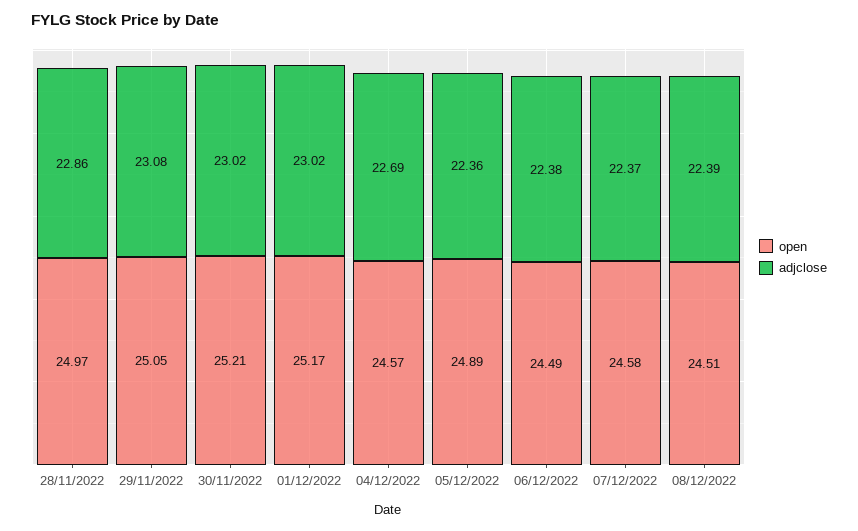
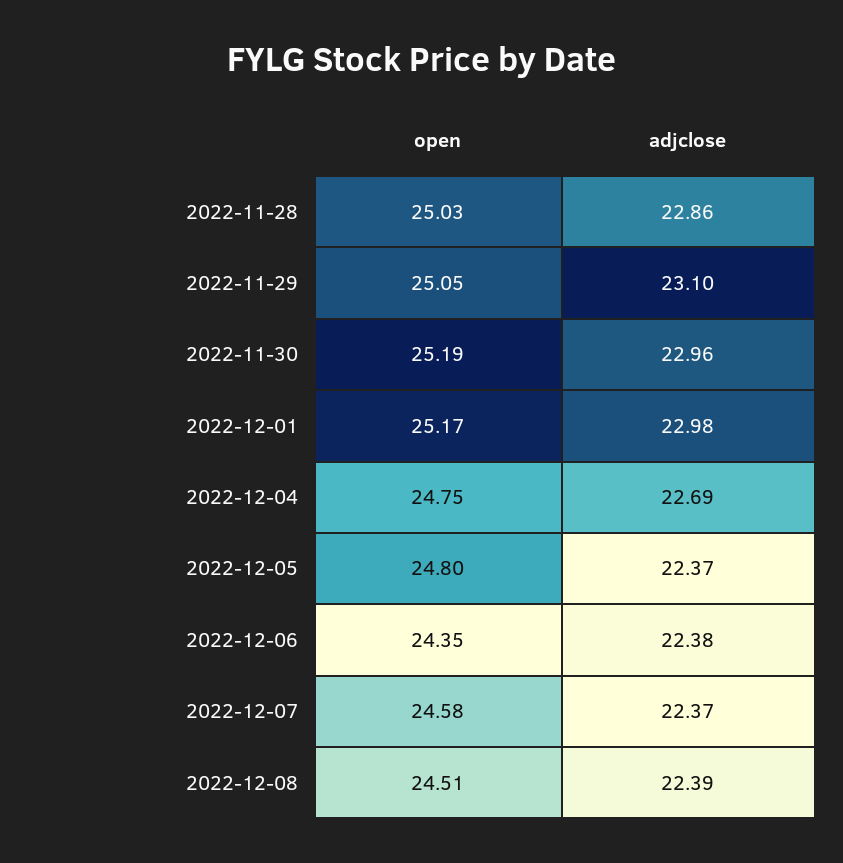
  {
    "open": {
-     "28/11/2022": 24.97,
+     "28/11/2022": 25.03,
      "29/11/2022": 25.05,
-     "30/11/2022": 25.21,
+     "30/11/2022": 25.19,
      "01/12/2022": 25.17,
-     "04/12/2022": 24.57,
+     "04/12/2022": 24.75,
-     "05/12/2022": 24.89,
+     "05/12/2022": 24.8,
-     "06/12/2022": 24.49,
+     "06/12/2022": 24.35,
      "07/12/2022": 24.58,
      "08/12/2022": 24.51
    },
    "adjclose": {
      "28/11/2022": 22.86,
-     "29/11/2022": 23.08,
+     "29/11/2022": 23.1,
-     "30/11/2022": 23.02,
+     "30/11/2022": 22.96,
-     "01/12/2022": 23.02,
+     "01/12/2022": 22.98,
      "04/12/2022": 22.69,
-     "05/12/2022": 22.36,
+     "05/12/2022": 22.37,
      "06/12/2022": 22.38,
      "07/12/2022": 22.37,
      "08/12/2022": 22.39
    }
  }

